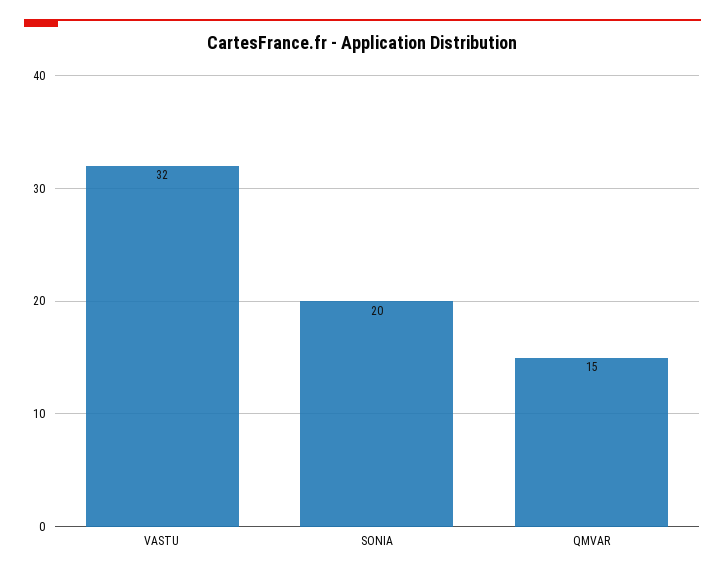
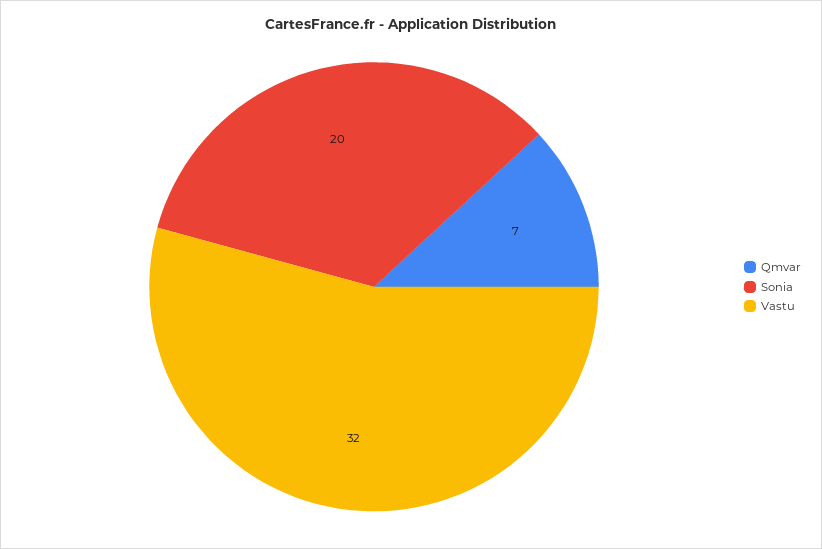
  {
    "VASTU": 32,
    "SONIA": 20,
-   "QMVAR": 15
+   "QMVAR": 7
  }

